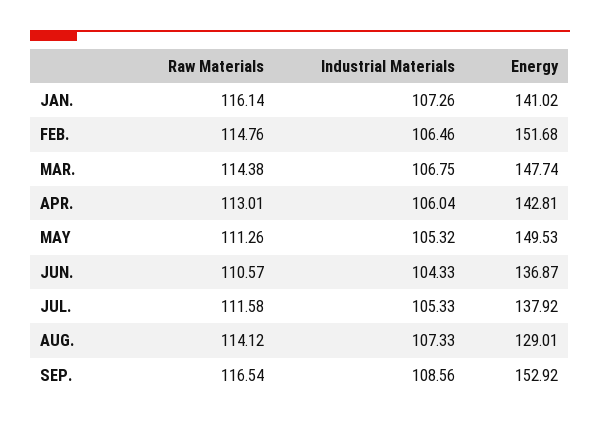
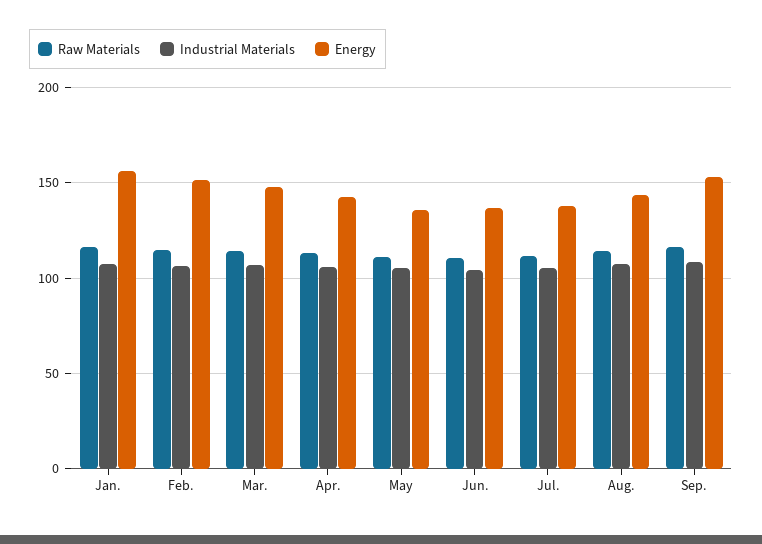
  {
    "Raw Materials": {
      "JAN.": 116.14,
      "FEB.": 114.76,
      "MAR.": 114.38,
      "APR.": 113.01,
      "MAY": 111.26,
      "JUN.": 110.57,
      "JUL.": 111.58,
      "AUG.": 114.12,
      "SEP.": 116.54
    },
    "Industrial Materials": {
      "JAN.": 107.26,
      "FEB.": 106.46,
      "MAR.": 106.75,
      "APR.": 106.04,
      "MAY": 105.32,
      "JUN.": 104.33,
      "JUL.": 105.33,
      "AUG.": 107.33,
      "SEP.": 108.56
    },
    "Energy": {
-     "JAN.": 141.02,
+     "JAN.": 155,
      "FEB.": 151.68,
      "MAR.": 147.74,
      "APR.": 142.81,
-     "MAY": 149.53,
+     "MAY": 135,
      "JUN.": 136.87,
      "JUL.": 137.92,
-     "AUG.": 129.01,
+     "AUG.": 145,
      "SEP.": 152.92
    }
  }

